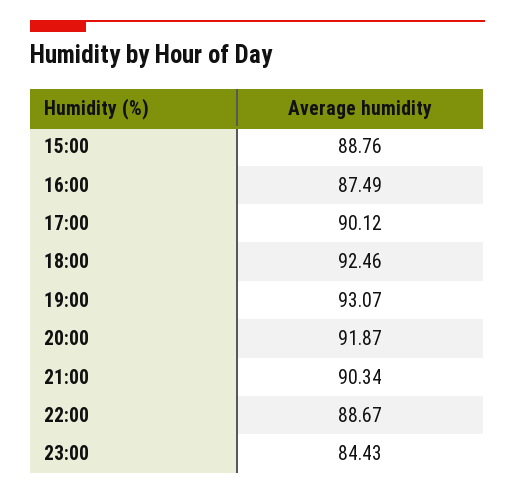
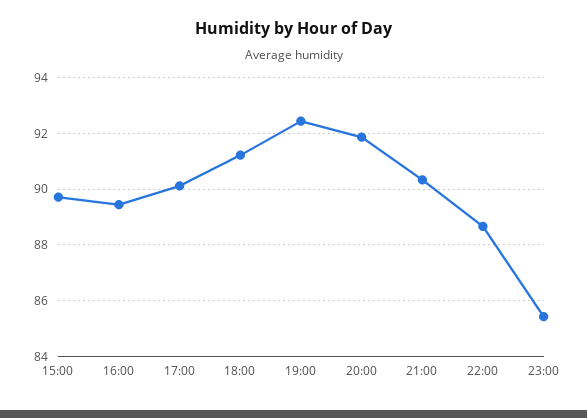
  {
-   "15:00": 88.76,
+   "15:00": 89.75,
-   "16:00": 87.49,
+   "16:00": 89.5,
    "17:00": 90.12,
-   "18:00": 92.46,
+   "18:00": 91.25,
-   "19:00": 93.07,
+   "19:00": 92.5,
    "20:00": 91.87,
    "21:00": 90.34,
    "22:00": 88.67,
-   "23:00": 84.43
+   "23:00": 85.5
  }

